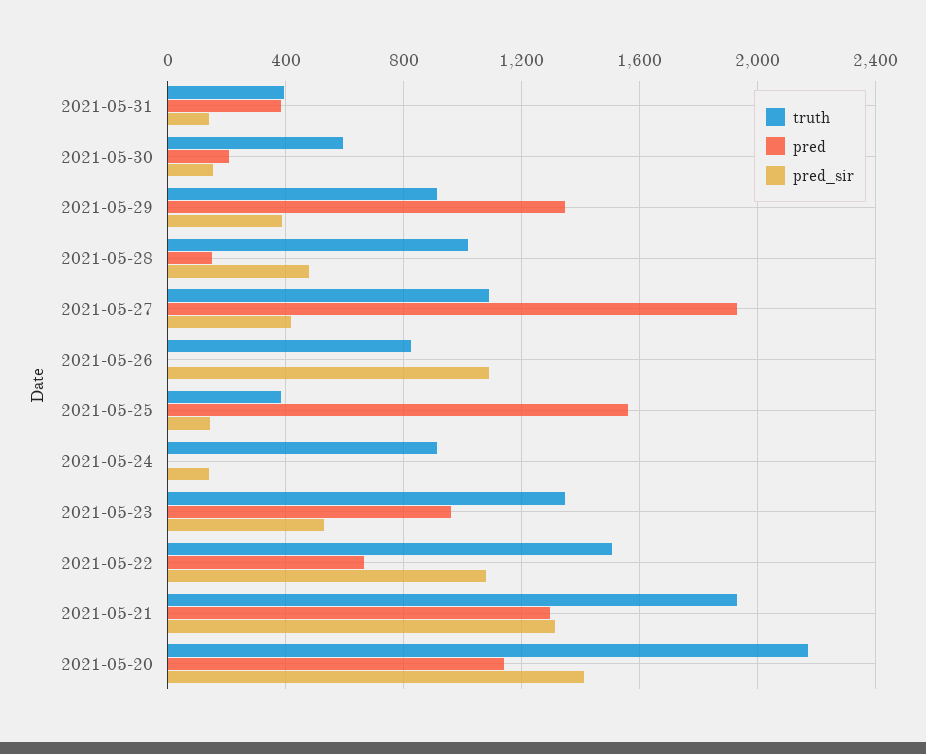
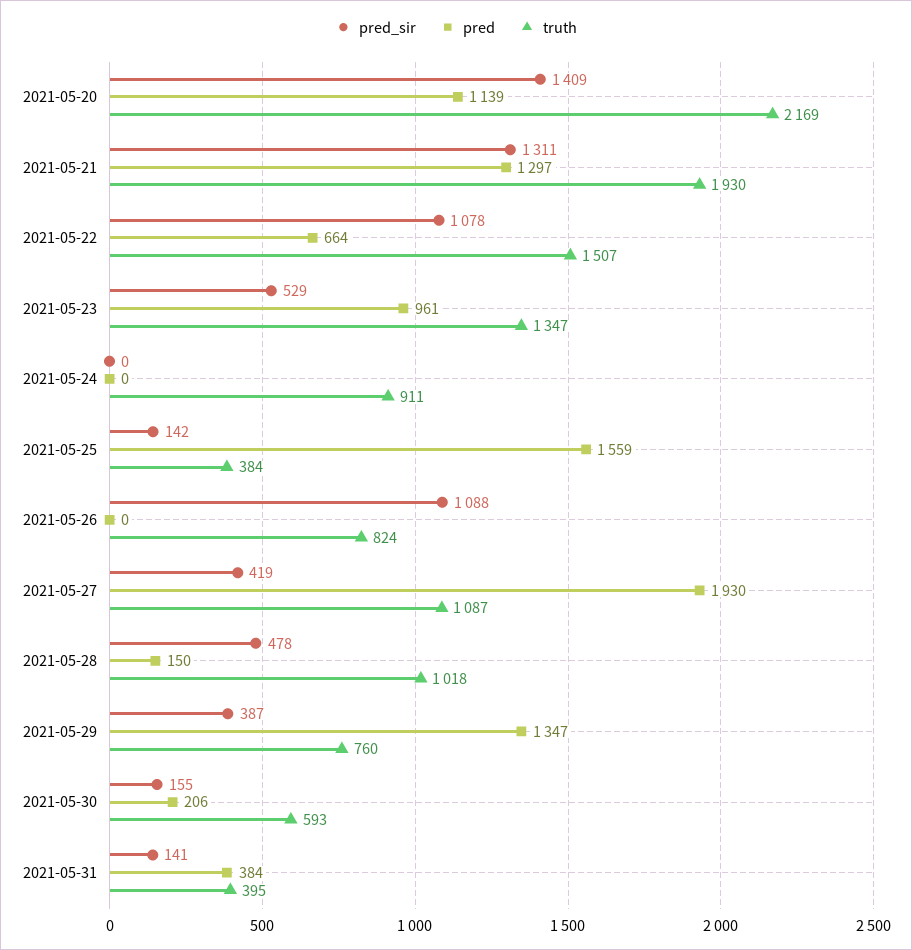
  {
    "truth": {
      "2021-05-31": 395,
      "2021-05-30": 593,
-     "2021-05-29": 900,
+     "2021-05-29": 760,
      "2021-05-28": 1018,
      "2021-05-27": 1087,
      "2021-05-26": 824,
      "2021-05-25": 384,
      "2021-05-24": 911,
      "2021-05-23": 1347,
      "2021-05-22": 1507,
      "2021-05-21": 1930,
      "2021-05-20": 2169
    },
    "pred": {
      "2021-05-31": 384,
      "2021-05-30": 206,
      "2021-05-29": 1347,
      "2021-05-28": 150,
      "2021-05-27": 1930,
      "2021-05-26": 0,
      "2021-05-25": 1559,
      "2021-05-24": 0,
      "2021-05-23": 961,
      "2021-05-22": 664,
      "2021-05-21": 1297,
      "2021-05-20": 1139
    },
    "pred_sir": {
      "2021-05-31": 141,
      "2021-05-30": 155,
      "2021-05-29": 387,
      "2021-05-28": 478,
      "2021-05-27": 419,
      "2021-05-26": 1088,
      "2021-05-25": 142,
-     "2021-05-24": 150,
+     "2021-05-24": 0,
      "2021-05-23": 529,
      "2021-05-22": 1078,
      "2021-05-21": 1311,
      "2021-05-20": 1409
    }
  }

